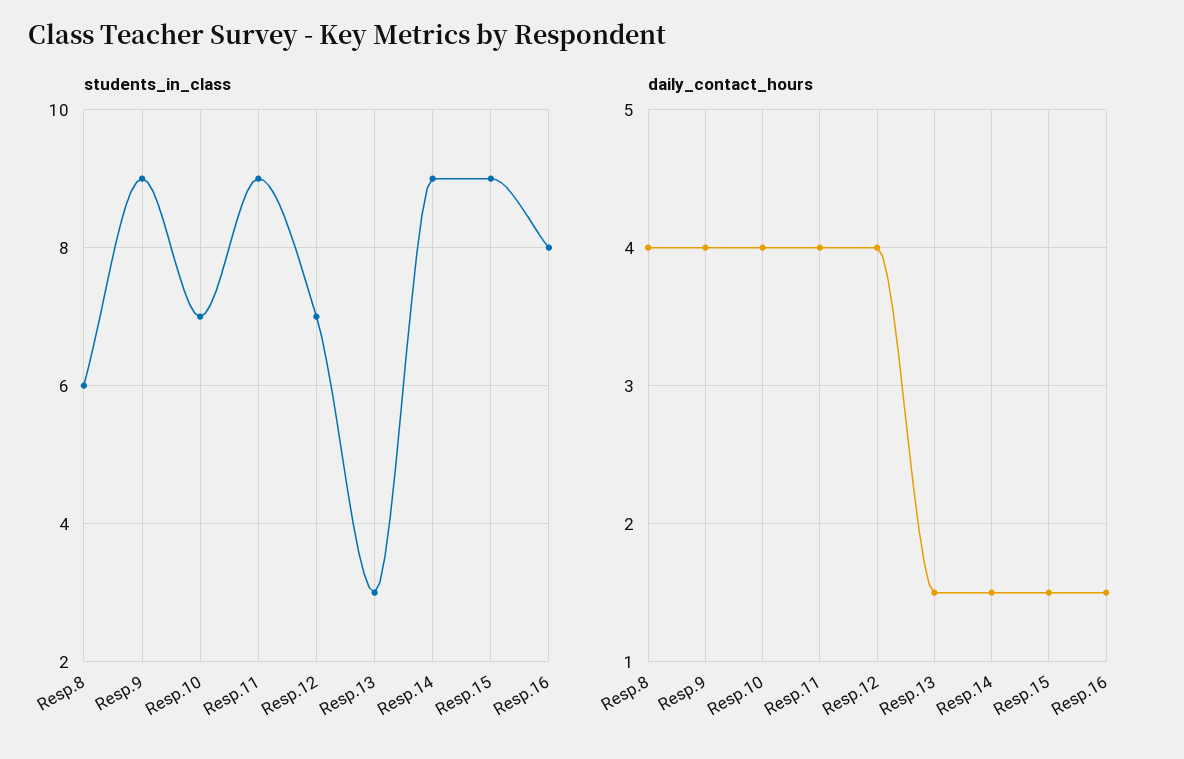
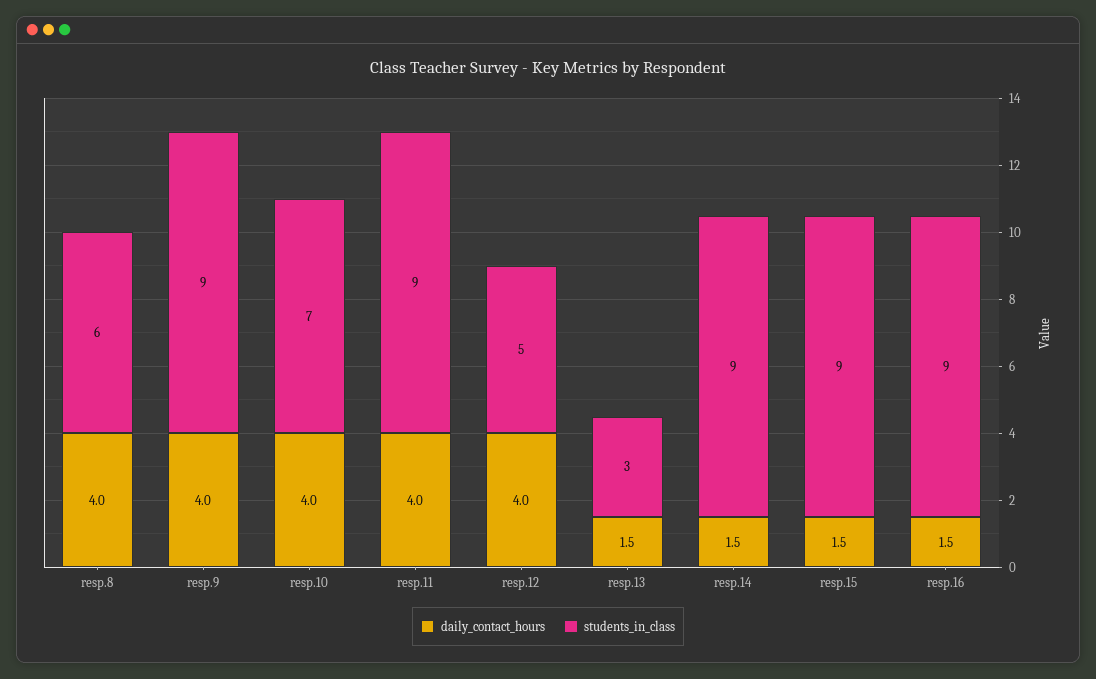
  {
    "students_in_class": {
      "Resp.8": 6,
      "Resp.9": 9,
      "Resp.10": 7,
      "Resp.11": 9,
-     "Resp.12": 7,
+     "Resp.12": 5,
      "Resp.13": 3,
      "Resp.14": 9,
      "Resp.15": 9,
-     "Resp.16": 8
+     "Resp.16": 9
    },
    "daily_contact_hours": {
      "Resp.8": 4,
      "Resp.9": 4,
      "Resp.10": 4,
      "Resp.11": 4,
      "Resp.12": 4,
      "Resp.13": 1.5,
      "Resp.14": 1.5,
      "Resp.15": 1.5,
      "Resp.16": 1.5
    }
  }

